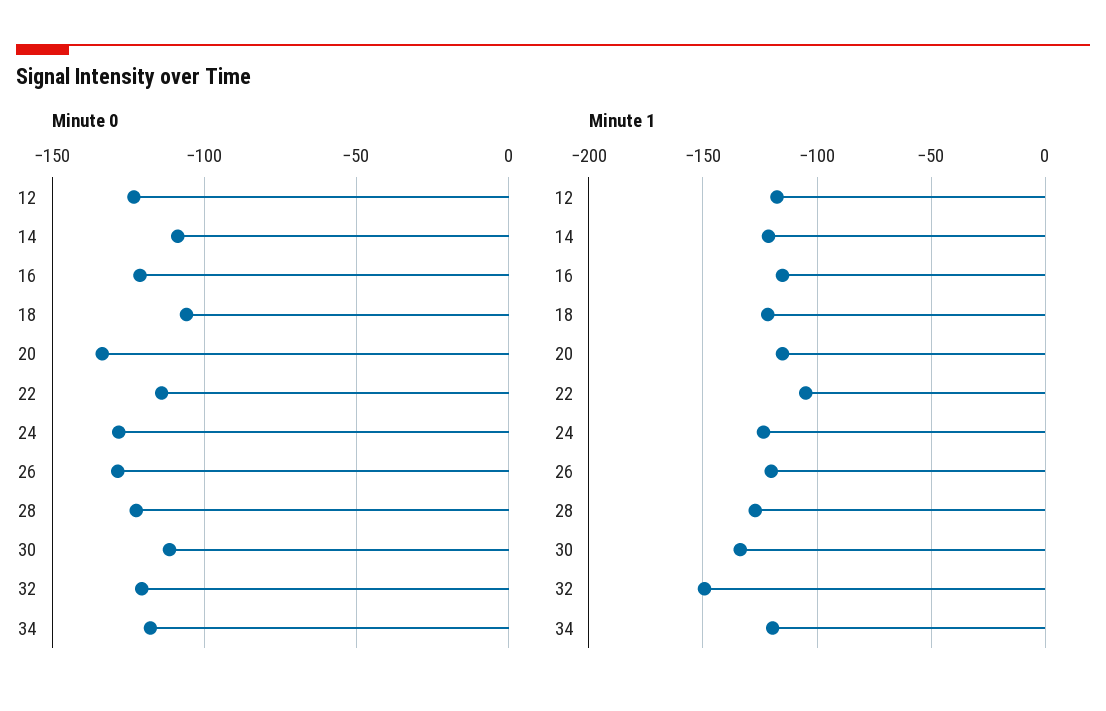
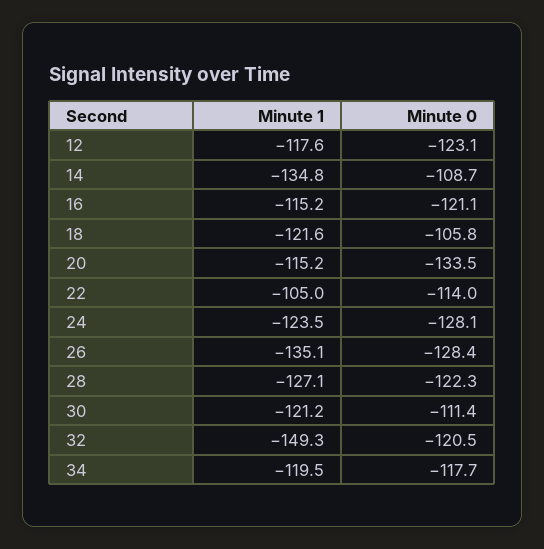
  {
    "Minute 0": {
      "12": -123.1,
      "14": -108.7,
      "16": -121.1,
      "18": -105.8,
      "20": -133.5,
      "22": -114,
      "24": -128.1,
      "26": -128.4,
      "28": -122.3,
      "30": -111.4,
      "32": -120.5,
      "34": -117.7
    },
    "Minute 1": {
      "12": -117.6,
-     "14": -120,
+     "14": -134.8,
      "16": -115.2,
      "18": -121.6,
      "20": -115.2,
      "22": -105,
      "24": -123.5,
-     "26": -120,
+     "26": -135.1,
      "28": -127.1,
-     "30": -135,
+     "30": -121.2,
      "32": -149.3,
      "34": -119.5
    }
  }

